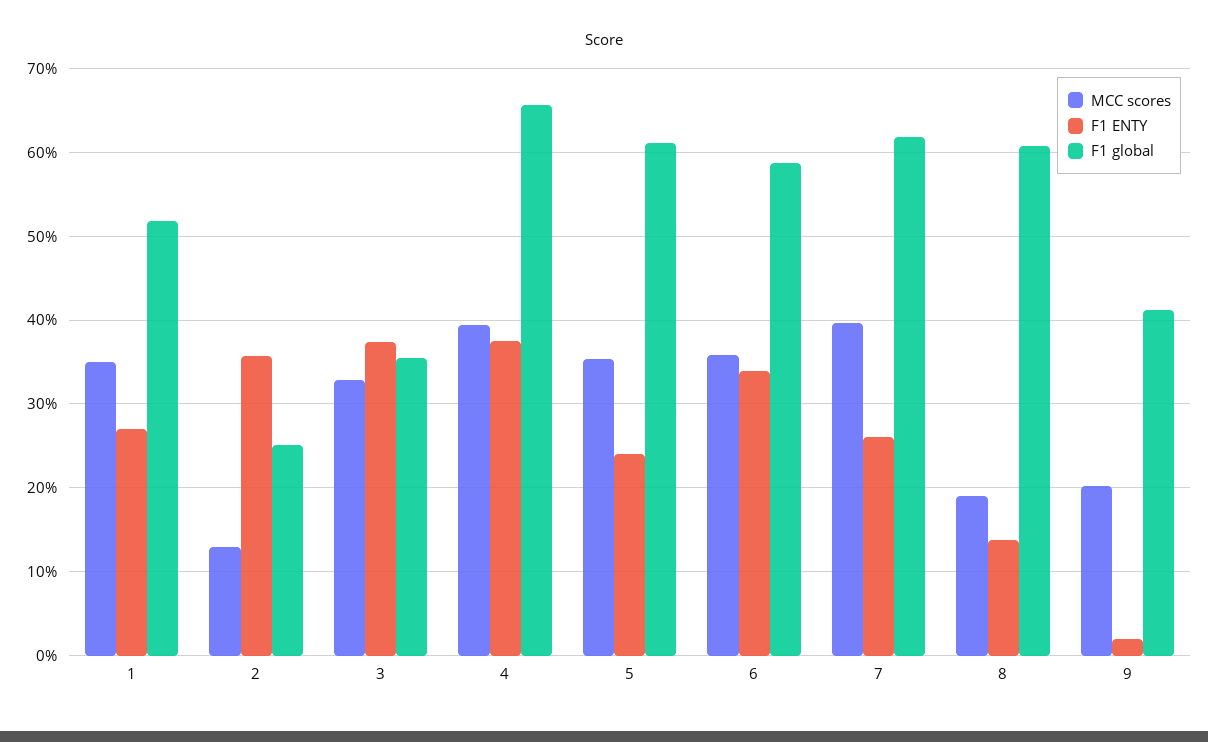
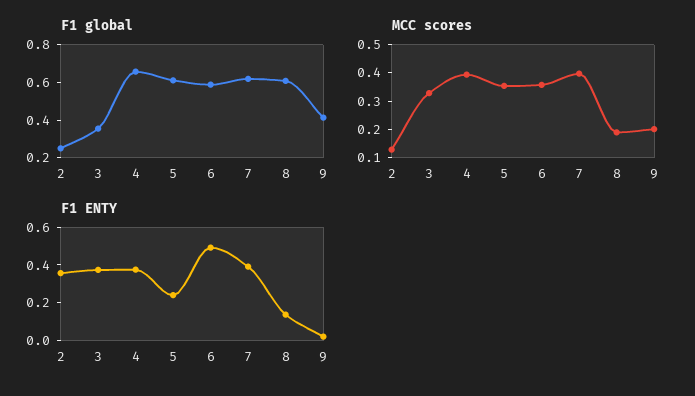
  {
    "MCC scores": {
-     "1": 0.35,
      "2": 0.13,
      "3": 0.33,
      "4": 0.39,
      "5": 0.35,
      "6": 0.36,
      "7": 0.4,
      "8": 0.19,
      "9": 0.2
    },
    "F1 ENTY": {
-     "1": 0.27,
      "2": 0.36,
      "3": 0.37,
      "4": 0.38,
      "5": 0.24,
-     "6": 0.34,
+     "6": 0.5,
-     "7": 0.26,
+     "7": 0.4,
      "8": 0.14,
      "9": 0.02
    },
    "F1 global": {
-     "1": 0.52,
      "2": 0.25,
      "3": 0.35,
      "4": 0.66,
      "5": 0.61,
      "6": 0.59,
      "7": 0.62,
      "8": 0.61,
      "9": 0.41
    }
  }

